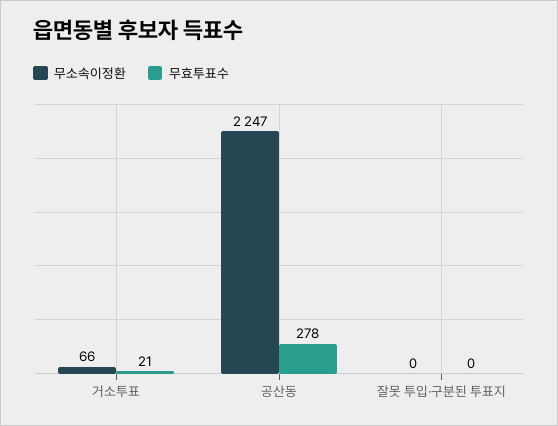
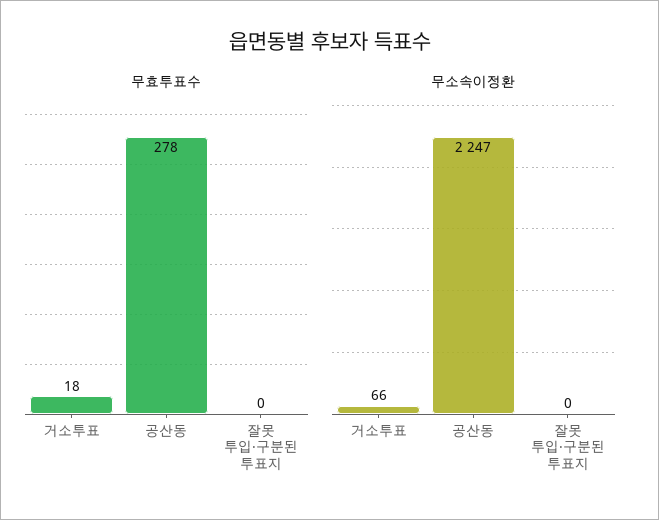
  {
    "무소속이정환": {
      "거소투표": 66,
      "공산동": 2247,
      "잘못 투입·구분된 투표지": 0
    },
    "무효투표수": {
-     "거소투표": 21,
+     "거소투표": 18,
      "공산동": 278,
      "잘못 투입·구분된 투표지": 0
    }
  }

